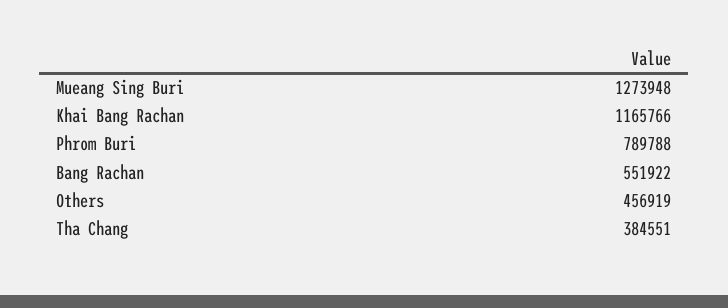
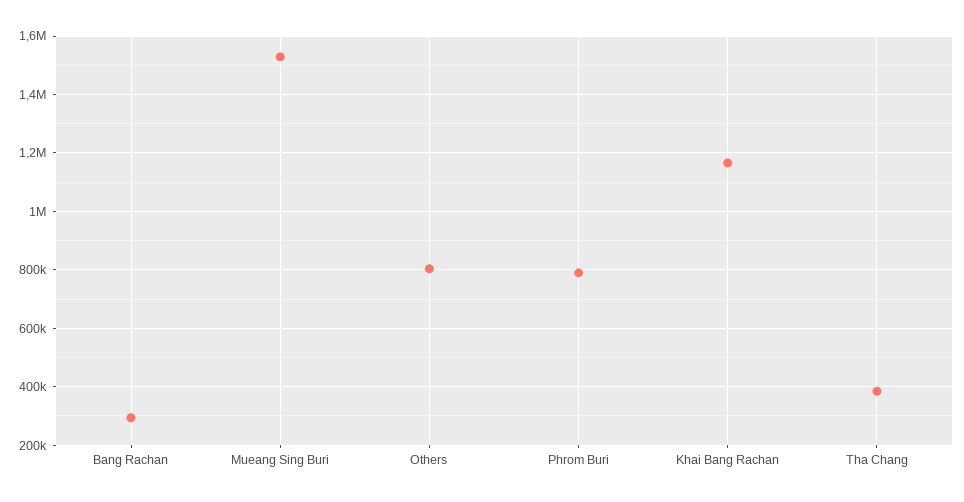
  {
-   "Mueang Sing Buri": 1273948,
+   "Mueang Sing Buri": 1525000,
    "Khai Bang Rachan": 1165766,
    "Phrom Buri": 789788,
-   "Bang Rachan": 551922,
+   "Bang Rachan": 300000,
-   "Others": 456919,
+   "Others": 800000,
    "Tha Chang": 384551
  }

